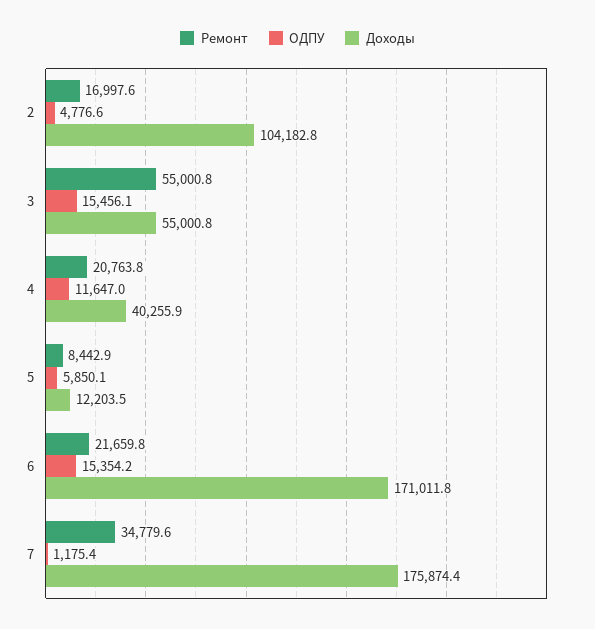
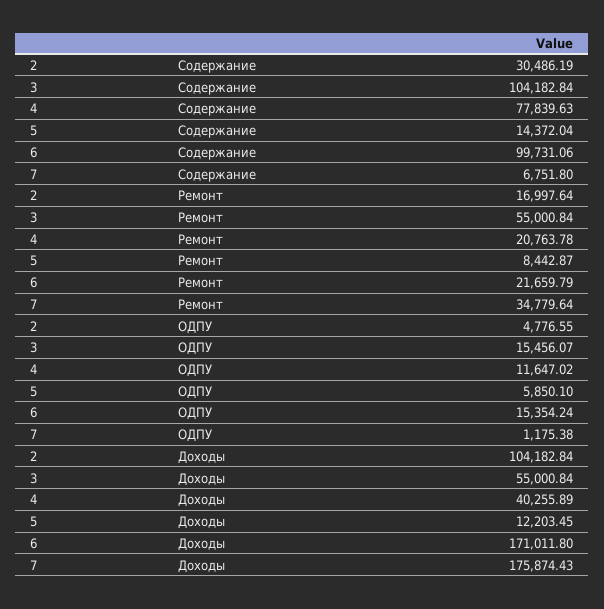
  {
    "Ремонт": {
      "2": 16997.64,
      "3": 55000.84,
      "4": 20763.78,
      "5": 8442.87,
      "6": 21659.79,
      "7": 34779.64
    },
    "ОДПУ": {
      "2": 4776.55,
      "3": 15456.07,
      "4": 11647.02,
      "5": 5850.1,
      "6": 15354.24,
      "7": 1175.38
    },
    "Доходы": {
      "2": 104182.84,
      "3": 55000.84,
      "4": 40255.89,
      "5": 12203.45,
      "6": 171011.8,
      "7": 175874.43
-   }
+   },
+   "Содержание": {
+     "2": 30486.19,
+     "3": 104182.84,
+     "4": 77839.63,
+     "5": 14372.04,
+     "6": 99731.06,
+     "7": 6751.8
+   }
  }

